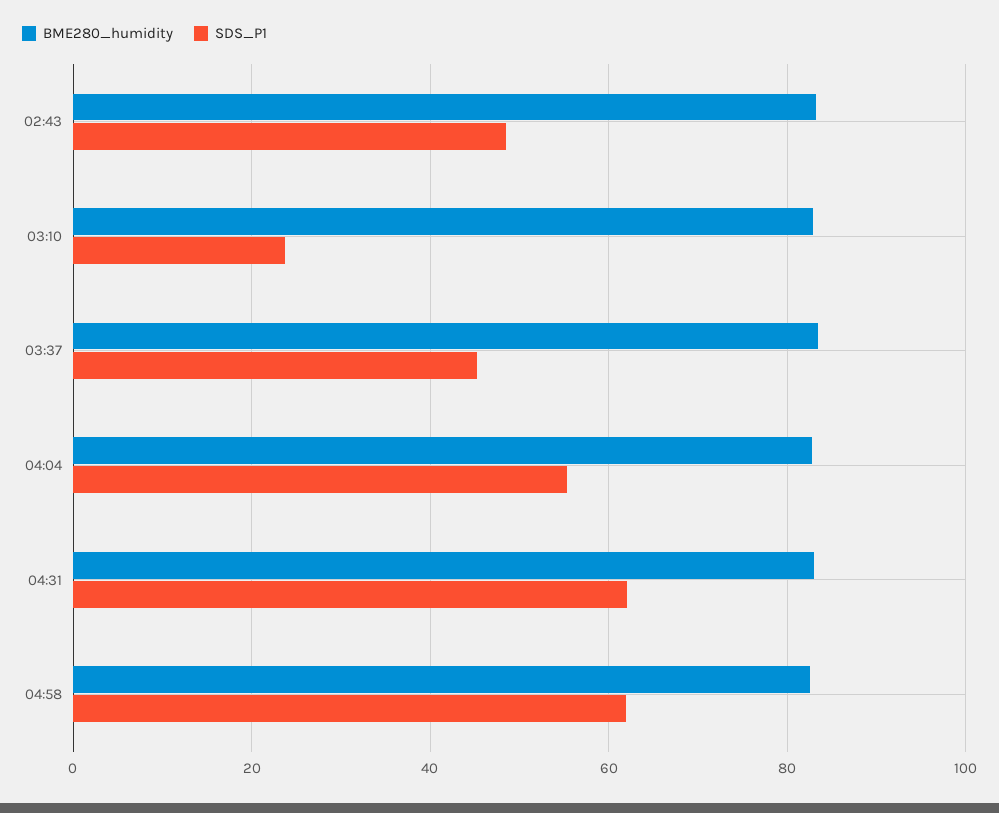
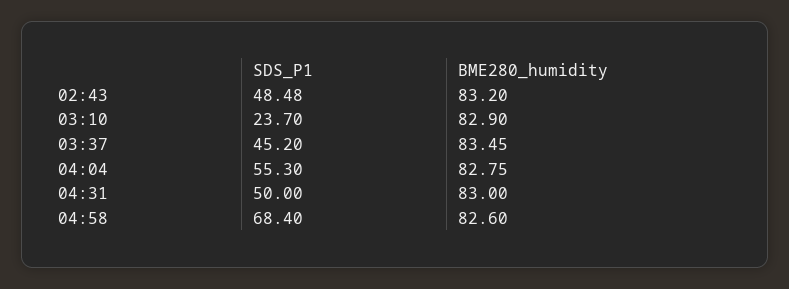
  {
    "BME280_humidity": {
      "02:43": 83.2,
      "03:10": 82.9,
      "03:37": 83.45,
      "04:04": 82.75,
      "04:31": 83,
      "04:58": 82.6
    },
    "SDS_P1": {
      "02:43": 48.48,
      "03:10": 23.7,
      "03:37": 45.2,
      "04:04": 55.3,
-     "04:31": 62,
+     "04:31": 50,
-     "04:58": 62
+     "04:58": 68.4
    }
  }

